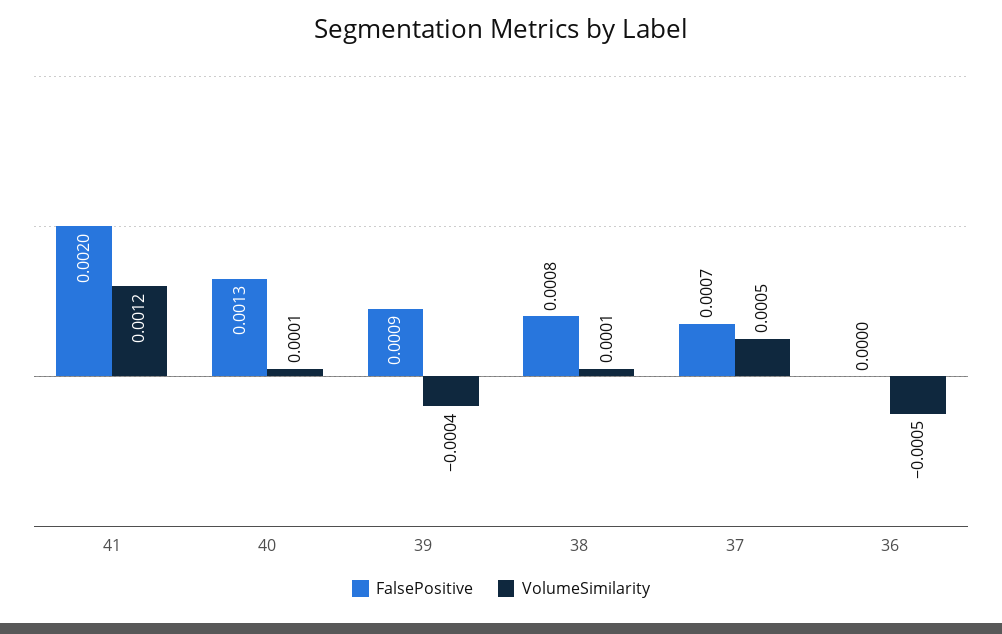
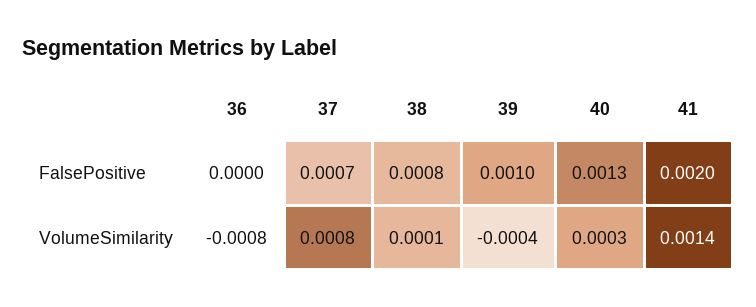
  {
    "FalsePositive": {
      "41": 0.002,
      "40": 0.0013,
-     "39": 0.0009,
+     "39": 0.001,
      "38": 0.0008,
      "37": 0.0007,
      "36": 0
    },
    "VolumeSimilarity": {
-     "41": 0.0012,
+     "41": 0.0014,
-     "40": 0.0001,
+     "40": 0.0003,
      "39": -0.0004,
      "38": 0.0001,
-     "37": 0.0005,
+     "37": 0.0008,
-     "36": -0.0005
+     "36": -0.0008
    }
  }

